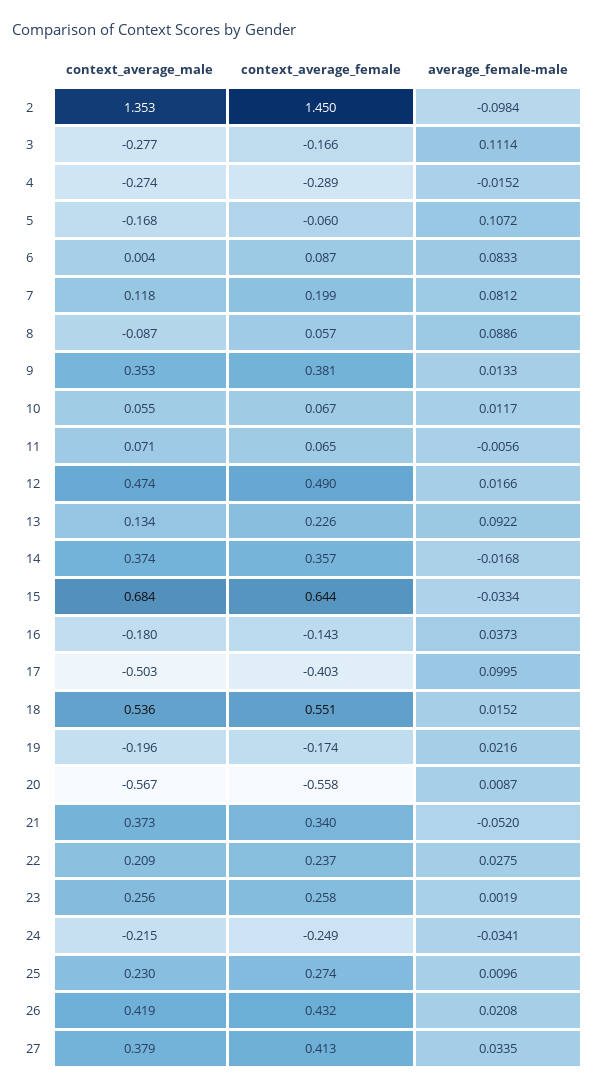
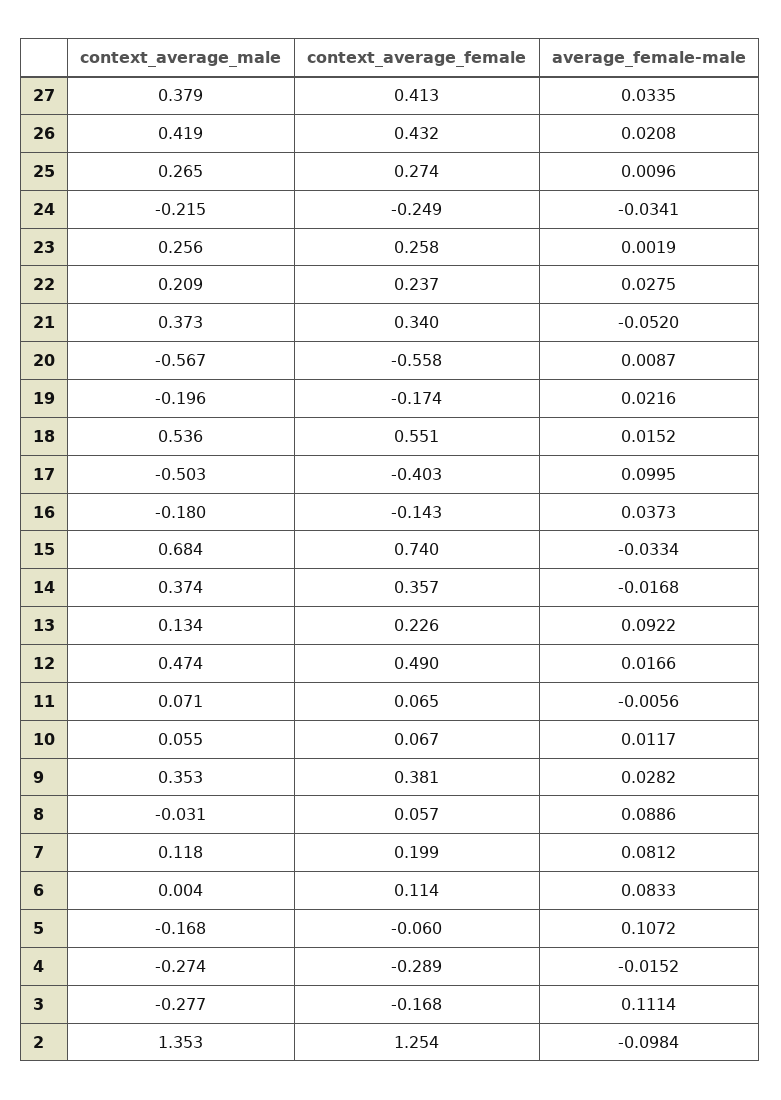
  {
    "context_average_male": {
      "2": 1.353,
      "3": -0.277,
      "4": -0.274,
      "5": -0.168,
      "6": 0.004,
      "7": 0.118,
-     "8": -0.087,
+     "8": -0.031,
      "9": 0.353,
      "10": 0.055,
      "11": 0.071,
      "12": 0.474,
      "13": 0.134,
      "14": 0.374,
      "15": 0.684,
      "16": -0.18,
      "17": -0.503,
      "18": 0.536,
      "19": -0.196,
      "20": -0.567,
      "21": 0.373,
      "22": 0.209,
      "23": 0.256,
      "24": -0.215,
-     "25": 0.23,
+     "25": 0.265,
      "26": 0.419,
      "27": 0.379
    },
    "context_average_female": {
-     "2": 1.45,
+     "2": 1.254,
-     "3": -0.166,
+     "3": -0.168,
      "4": -0.289,
      "5": -0.06,
-     "6": 0.087,
+     "6": 0.114,
      "7": 0.199,
      "8": 0.057,
      "9": 0.381,
      "10": 0.067,
      "11": 0.065,
      "12": 0.49,
      "13": 0.226,
      "14": 0.357,
-     "15": 0.644,
+     "15": 0.74,
      "16": -0.143,
      "17": -0.403,
      "18": 0.551,
      "19": -0.174,
      "20": -0.558,
      "21": 0.34,
      "22": 0.237,
      "23": 0.258,
      "24": -0.249,
      "25": 0.274,
      "26": 0.432,
      "27": 0.413
    },
    "average_female-male": {
      "2": -0.0984,
      "3": 0.1114,
      "4": -0.0152,
      "5": 0.1072,
      "6": 0.0833,
      "7": 0.0812,
      "8": 0.0886,
-     "9": 0.0133,
+     "9": 0.0282,
      "10": 0.0117,
      "11": -0.0056,
      "12": 0.0166,
      "13": 0.0922,
      "14": -0.0168,
      "15": -0.0334,
      "16": 0.0373,
      "17": 0.0995,
      "18": 0.0152,
      "19": 0.0216,
      "20": 0.0087,
      "21": -0.052,
      "22": 0.0275,
      "23": 0.0019,
      "24": -0.0341,
      "25": 0.0096,
      "26": 0.0208,
      "27": 0.0335
    }
  }

